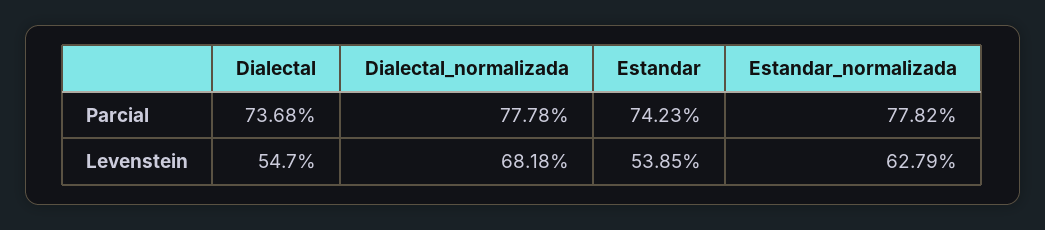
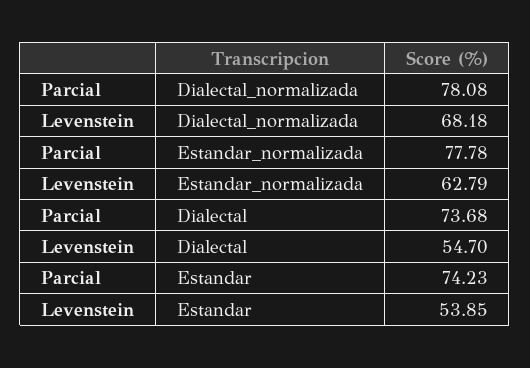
  {
    "Dialectal": {
      "Parcial": 73.68,
      "Levenstein": 54.7
    },
    "Dialectal_normalizada": {
-     "Parcial": 77.78,
+     "Parcial": 78.08,
      "Levenstein": 68.18
    },
    "Estandar": {
      "Parcial": 74.23,
      "Levenstein": 53.85
    },
    "Estandar_normalizada": {
-     "Parcial": 77.82,
+     "Parcial": 77.78,
      "Levenstein": 62.79
    }
  }

